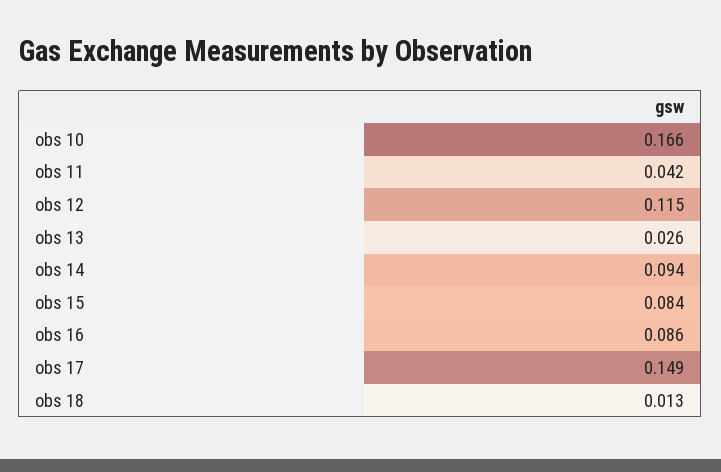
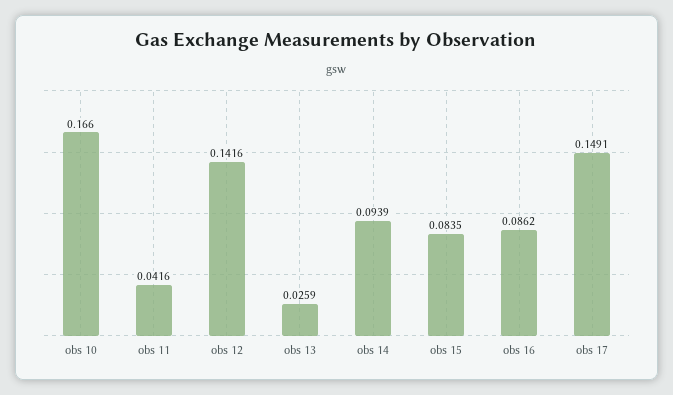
  {
    "obs 10": 0.166,
    "obs 11": 0.0416,
-   "obs 12": 0.115,
+   "obs 12": 0.1416,
    "obs 13": 0.0259,
    "obs 14": 0.0939,
    "obs 15": 0.0835,
    "obs 16": 0.0862,
-   "obs 17": 0.1491,
+   "obs 17": 0.1491
-   "obs 18": 0.013
  }

